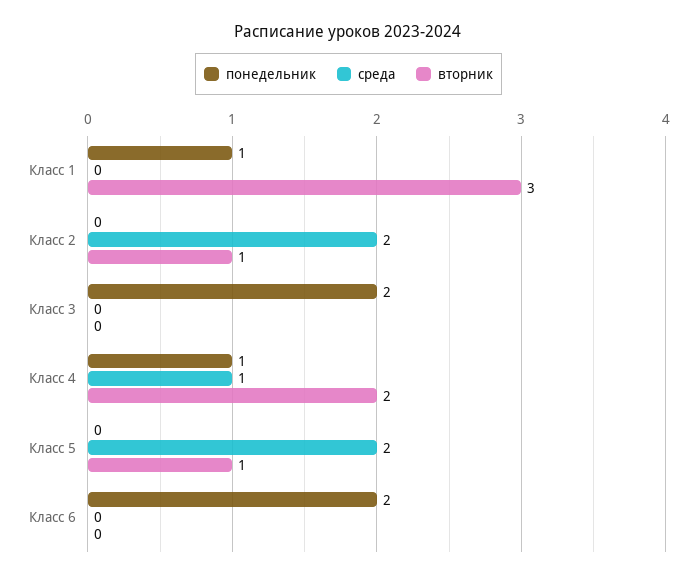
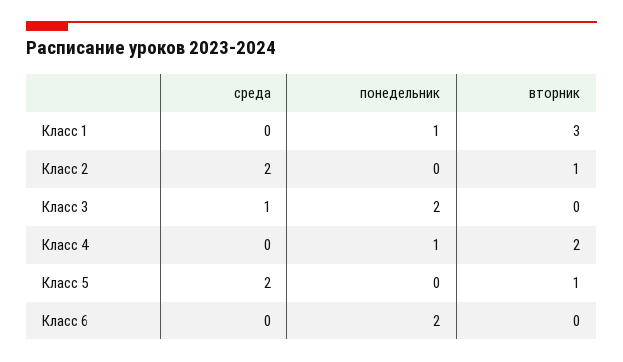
  {
    "понедельник": {
      "Класс 1": 1,
      "Класс 2": 0,
      "Класс 3": 2,
      "Класс 4": 1,
      "Класс 5": 0,
      "Класс 6": 2
    },
    "среда": {
      "Класс 1": 0,
      "Класс 2": 2,
-     "Класс 3": 0,
+     "Класс 3": 1,
-     "Класс 4": 1,
+     "Класс 4": 0,
      "Класс 5": 2,
      "Класс 6": 0
    },
    "вторник": {
      "Класс 1": 3,
      "Класс 2": 1,
      "Класс 3": 0,
      "Класс 4": 2,
      "Класс 5": 1,
      "Класс 6": 0
    }
  }

